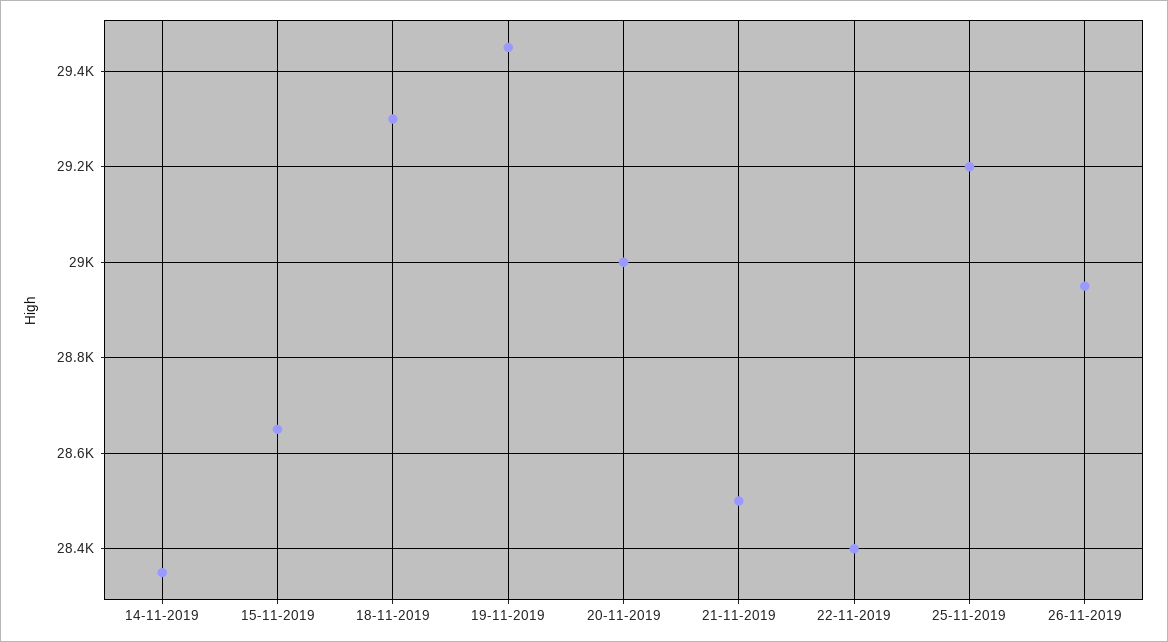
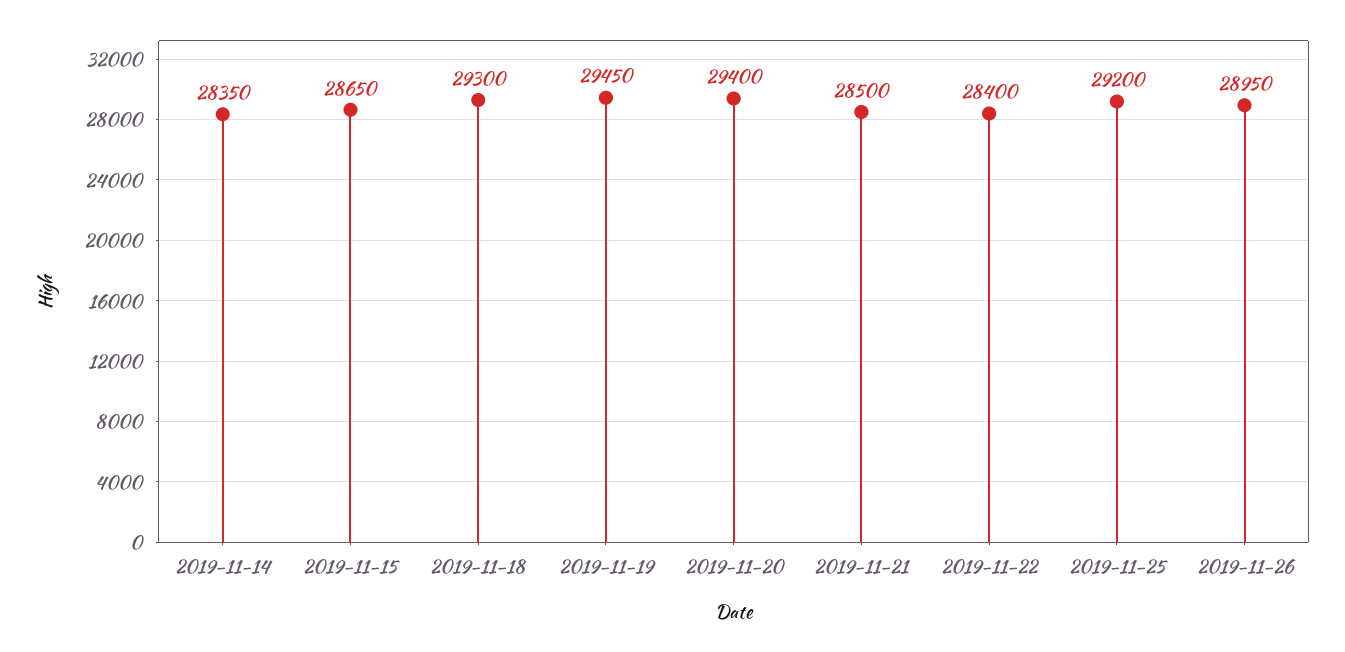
  {
    "14-11-2019": 28350,
    "15-11-2019": 28650,
    "18-11-2019": 29300,
    "19-11-2019": 29450,
-   "20-11-2019": 29000,
+   "20-11-2019": 29400,
    "21-11-2019": 28500,
    "22-11-2019": 28400,
    "25-11-2019": 29200,
    "26-11-2019": 28950
  }

